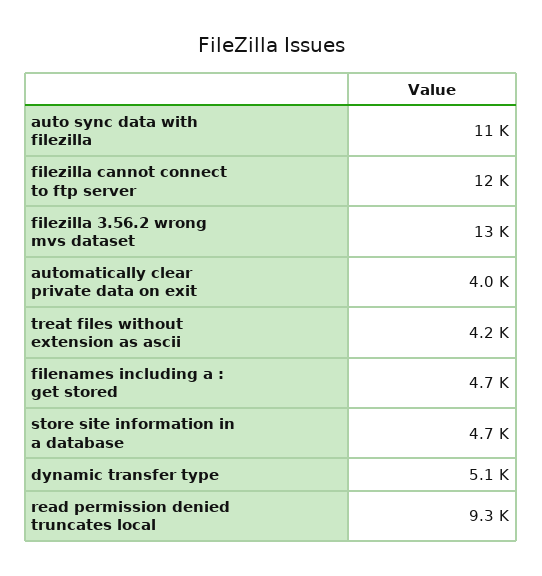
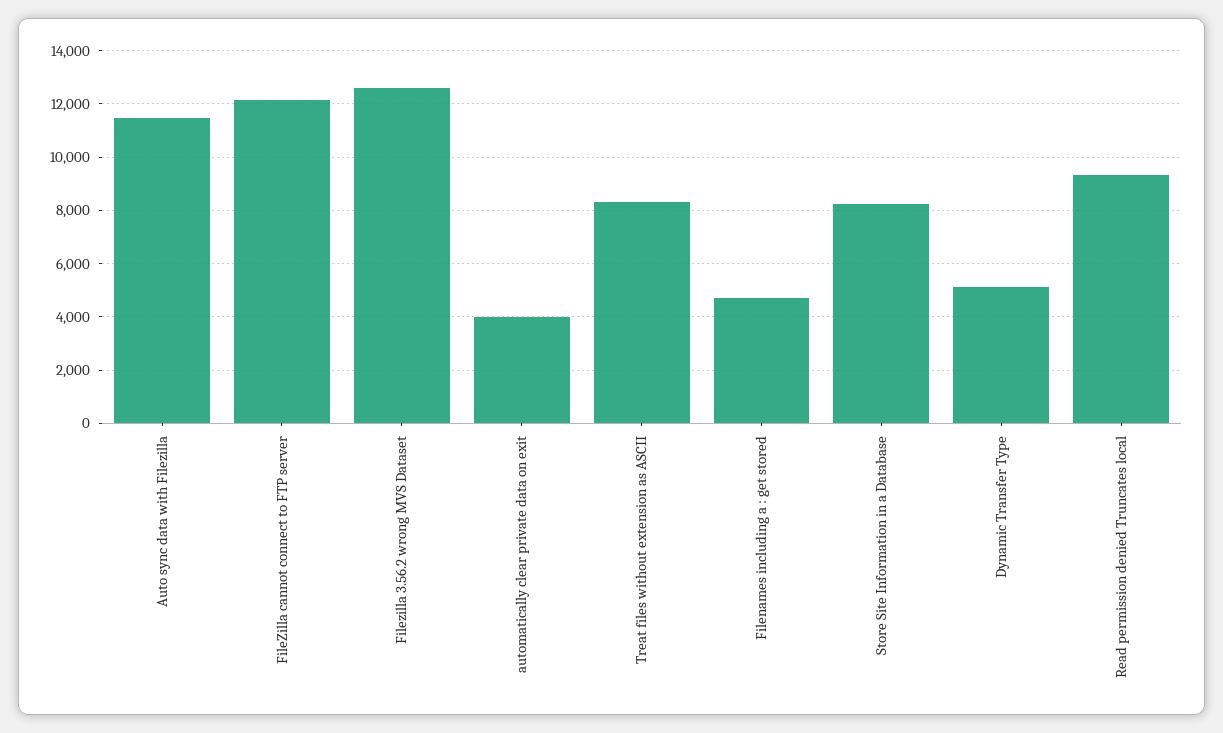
  {
    "auto sync data with filezilla": 11000,
    "filezilla cannot connect to ftp server": 12000,
    "filezilla 3.56.2 wrong mvs dataset": 13000,
    "automatically clear private data on exit": 4000,
-   "treat files without extension as ascii": 4200,
+   "treat files without extension as ascii": 8250,
    "filenames including a : get stored": 4700,
-   "store site information in a database": 4700,
+   "store site information in a database": 8250,
    "dynamic transfer type": 5100,
    "read permission denied truncates local": 9300
  }

